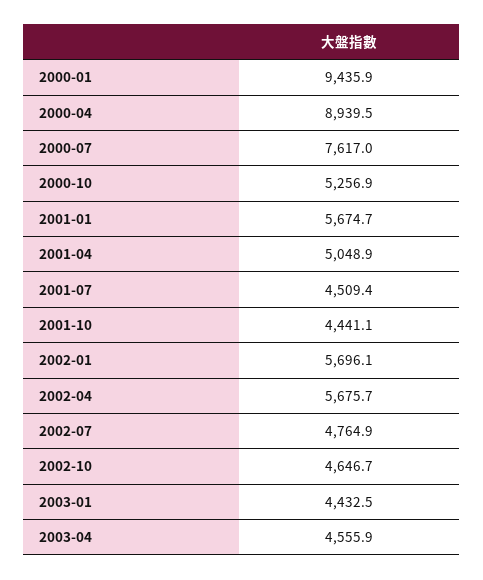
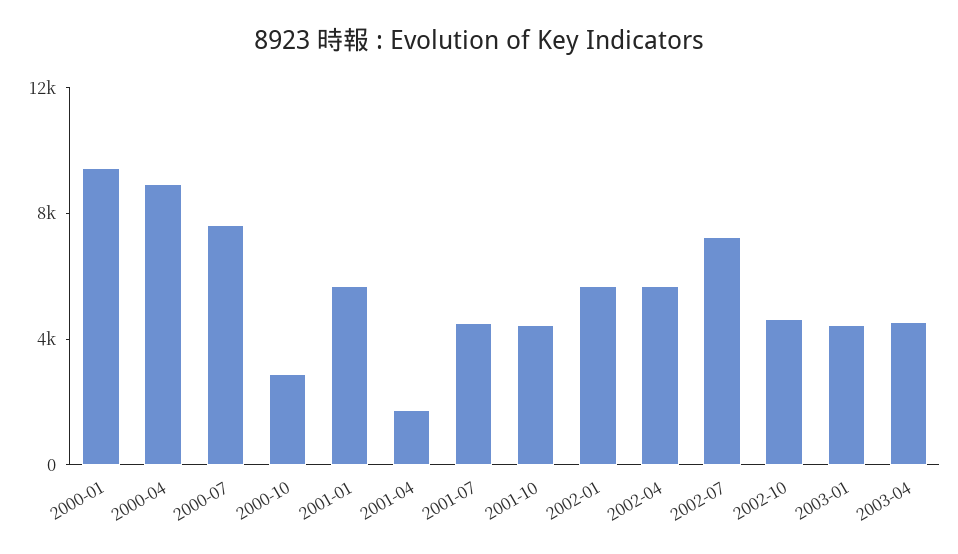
  {
    "2000-01": 9435.9,
    "2000-04": 8939.5,
    "2000-07": 7617,
-   "2000-10": 5256.9,
+   "2000-10": 3000,
    "2001-01": 5674.7,
-   "2001-04": 5048.9,
+   "2001-04": 2000,
    "2001-07": 4509.4,
    "2001-10": 4441.1,
    "2002-01": 5696.1,
    "2002-04": 5675.7,
-   "2002-07": 4764.9,
+   "2002-07": 7000,
    "2002-10": 4646.7,
    "2003-01": 4432.5,
    "2003-04": 4555.9
  }

